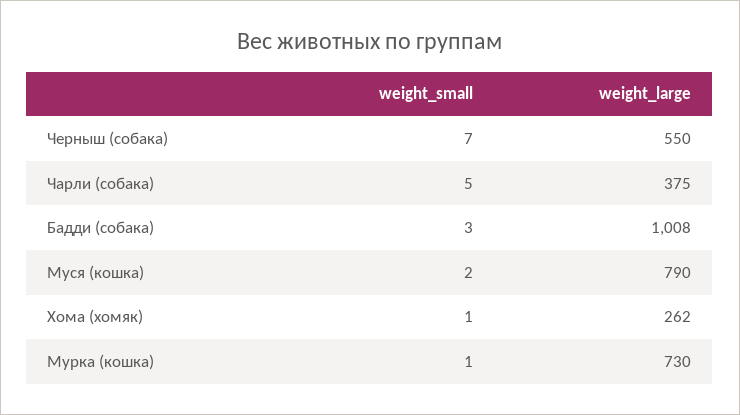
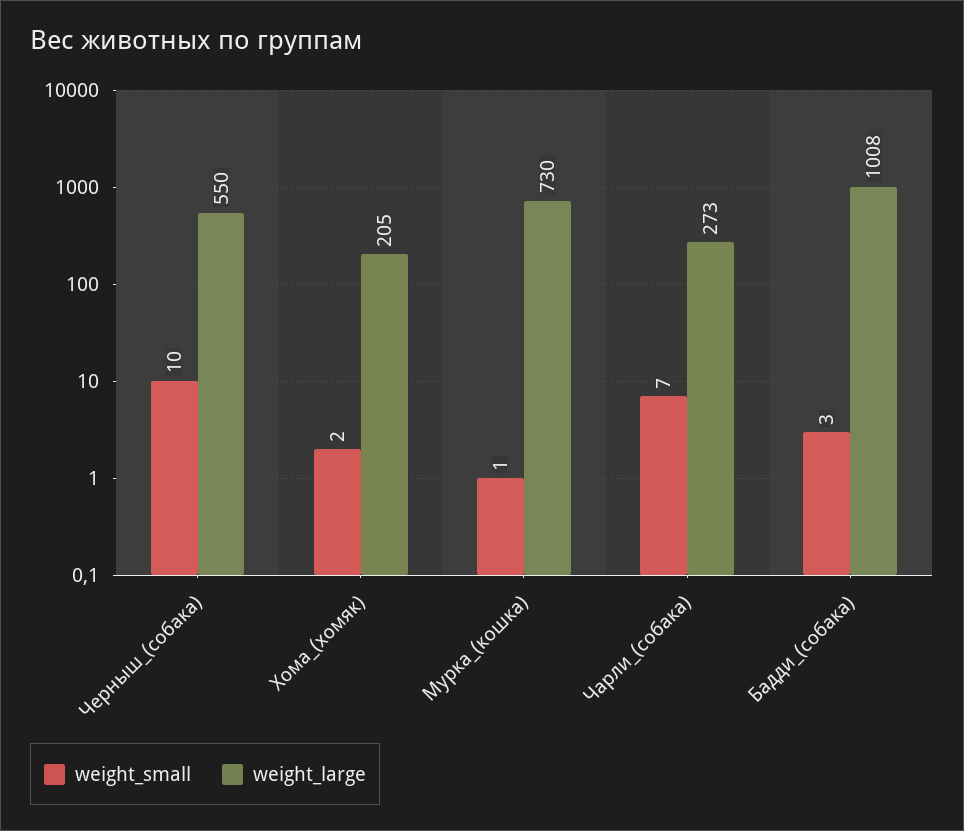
  {
    "weight_small": {
-     "Черныш (собака)": 7,
+     "Черныш (собака)": 10,
-     "Чарли (собака)": 5,
+     "Чарли (собака)": 7,
      "Бадди (собака)": 3,
-     "Муся (кошка)": 2,
-     "Хома (хомяк)": 1,
+     "Хома (хомяк)": 2,
      "Мурка (кошка)": 1
    },
    "weight_large": {
      "Черныш (собака)": 550,
-     "Чарли (собака)": 375,
+     "Чарли (собака)": 273,
      "Бадди (собака)": 1008,
-     "Муся (кошка)": 790,
-     "Хома (хомяк)": 262,
+     "Хома (хомяк)": 205,
      "Мурка (кошка)": 730
    }
  }

